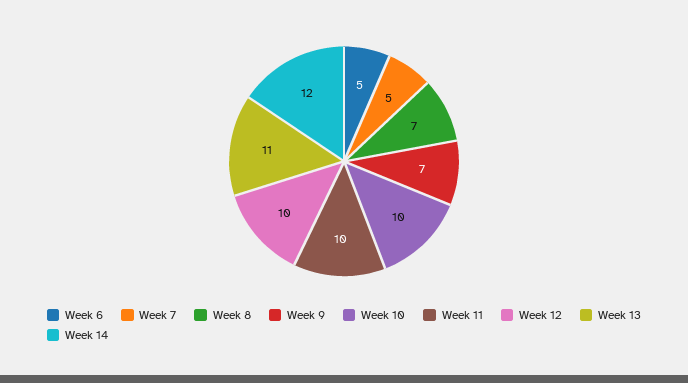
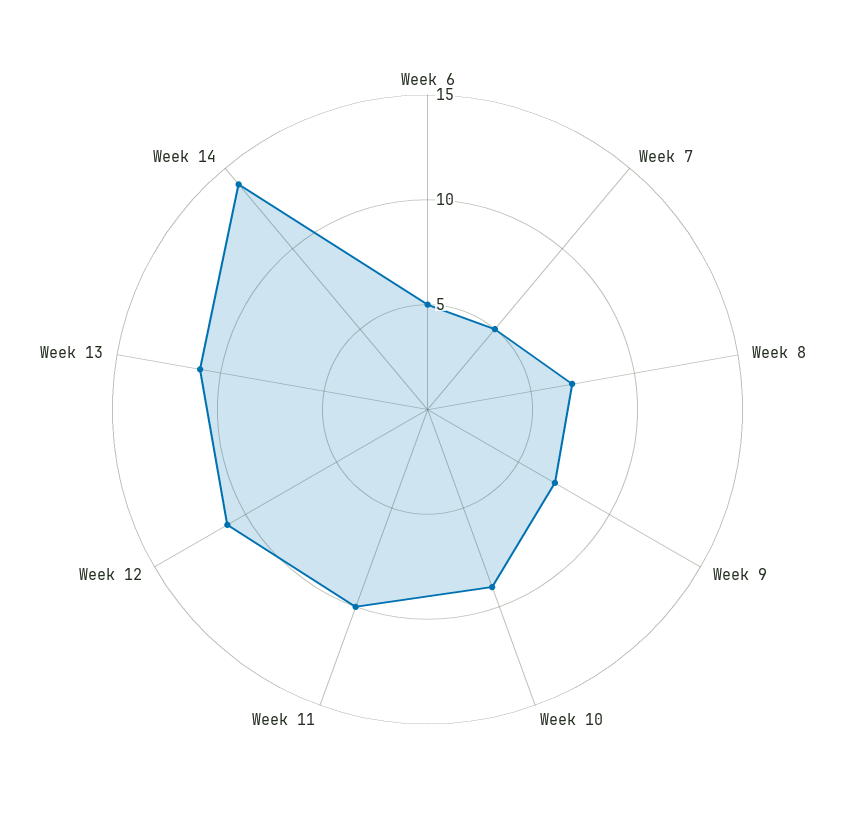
  {
    "Week 6": 5,
    "Week 7": 5,
    "Week 8": 7,
    "Week 9": 7,
-   "Week 10": 10,
+   "Week 10": 9,
    "Week 11": 10,
-   "Week 12": 10,
+   "Week 12": 11,
    "Week 13": 11,
-   "Week 14": 12
+   "Week 14": 14
  }

